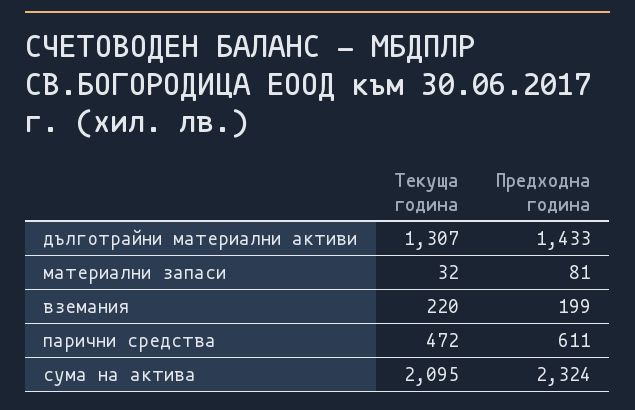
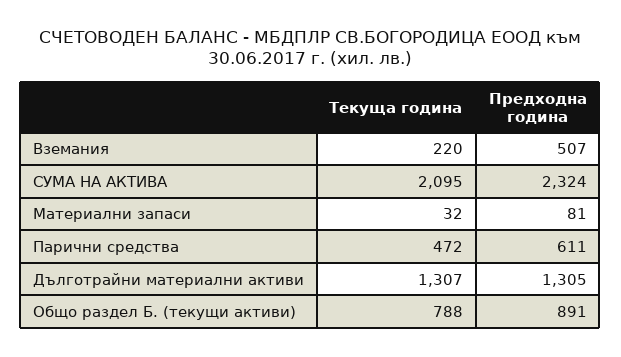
  {
    "Текуща година": {
      "дълготрайни материални активи": 1307,
      "материални запаси": 32,
      "вземания": 220,
      "парични средства": 472,
-     "сума на актива": 2095
+     "сума на актива": 2095,
+     "Общо раздел Б. (текущи активи)": 788
    },
    "Предходна година": {
-     "дълготрайни материални активи": 1433,
+     "дълготрайни материални активи": 1305,
      "материални запаси": 81,
-     "вземания": 199,
+     "вземания": 507,
      "парични средства": 611,
-     "сума на актива": 2324
+     "сума на актива": 2324,
+     "Общо раздел Б. (текущи активи)": 891
    }
  }

